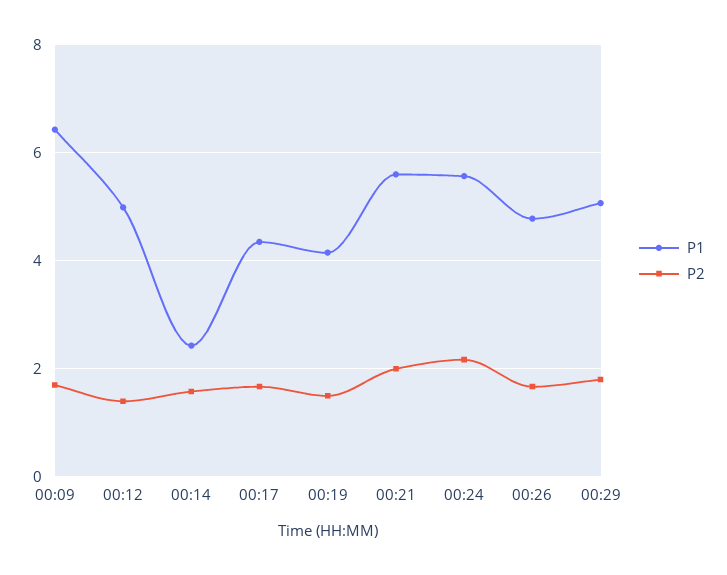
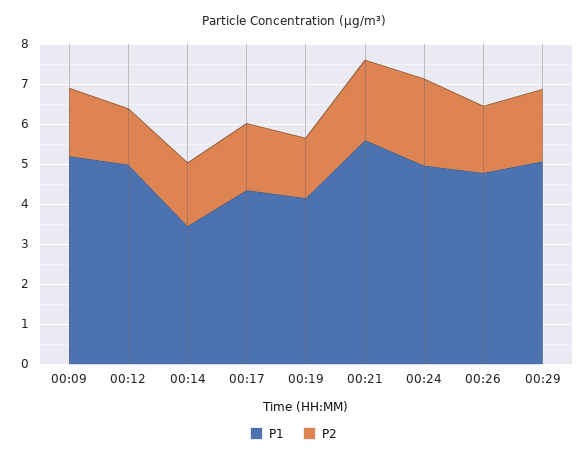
  {
    "P1": {
-     "00:09": 6.4,
+     "00:09": 5.25,
      "00:12": 5,
-     "00:14": 2.4,
+     "00:14": 3.5,
      "00:17": 4.4,
      "00:19": 4.2,
      "00:21": 5.6,
-     "00:24": 5.6,
+     "00:24": 5,
      "00:26": 4.8,
      "00:29": 5
    },
    "P2": {
      "00:09": 1.8,
      "00:12": 1.4,
      "00:14": 1.6,
      "00:17": 1.6,
      "00:19": 1.6,
      "00:21": 2,
      "00:24": 2.2,
      "00:26": 1.6,
      "00:29": 1.8
    }
  }

